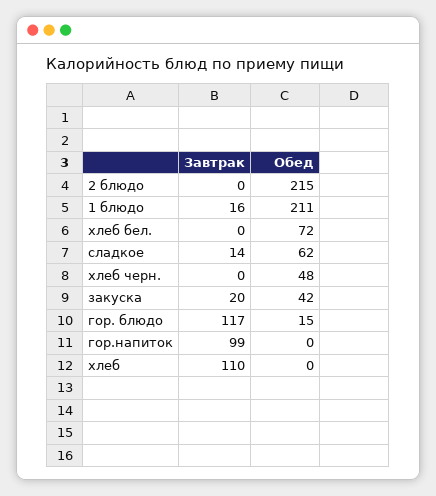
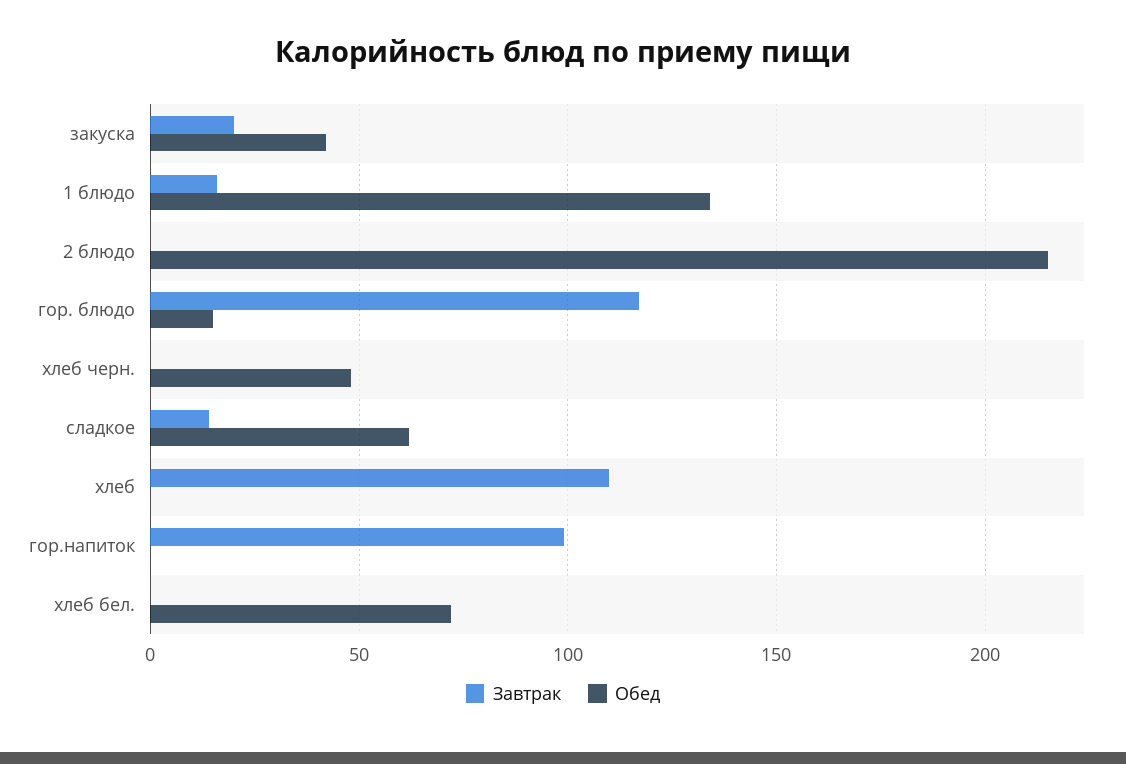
  {
    "Завтрак": {
      "2 блюдо": 0,
      "1 блюдо": 16,
      "хлеб бел.": 0,
      "сладкое": 14,
      "хлеб черн.": 0,
      "закуска": 20,
      "гор. блюдо": 117,
      "гор.напиток": 99,
      "хлеб": 110
    },
    "Обед": {
      "2 блюдо": 215,
-     "1 блюдо": 211,
+     "1 блюдо": 135,
      "хлеб бел.": 72,
      "сладкое": 62,
      "хлеб черн.": 48,
      "закуска": 42,
      "гор. блюдо": 15,
      "гор.напиток": 0,
      "хлеб": 0
    }
  }

